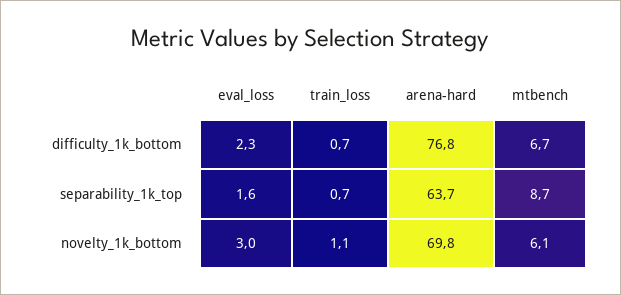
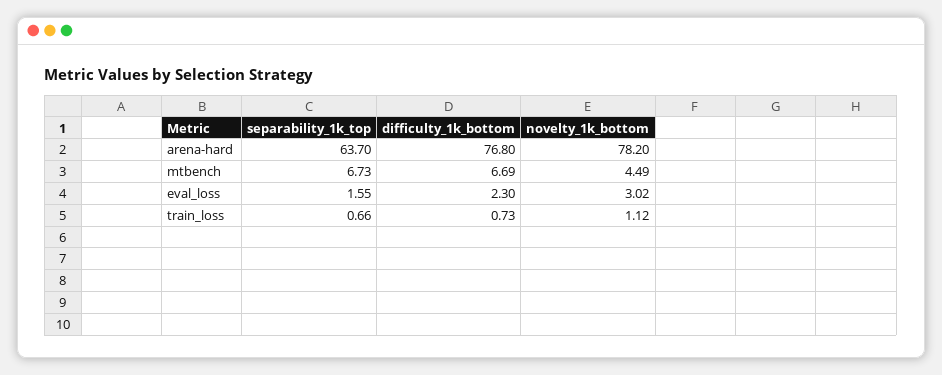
  {
    "eval_loss": {
      "difficulty_1k_bottom": 2.3,
      "separability_1k_top": 1.55,
      "novelty_1k_bottom": 3.02
    },
    "train_loss": {
      "difficulty_1k_bottom": 0.73,
      "separability_1k_top": 0.66,
      "novelty_1k_bottom": 1.12
    },
    "arena-hard": {
      "difficulty_1k_bottom": 76.8,
      "separability_1k_top": 63.7,
-     "novelty_1k_bottom": 69.8
+     "novelty_1k_bottom": 78.2
    },
    "mtbench": {
      "difficulty_1k_bottom": 6.69,
-     "separability_1k_top": 8.7,
+     "separability_1k_top": 6.73,
-     "novelty_1k_bottom": 6.1
+     "novelty_1k_bottom": 4.49
    }
  }

